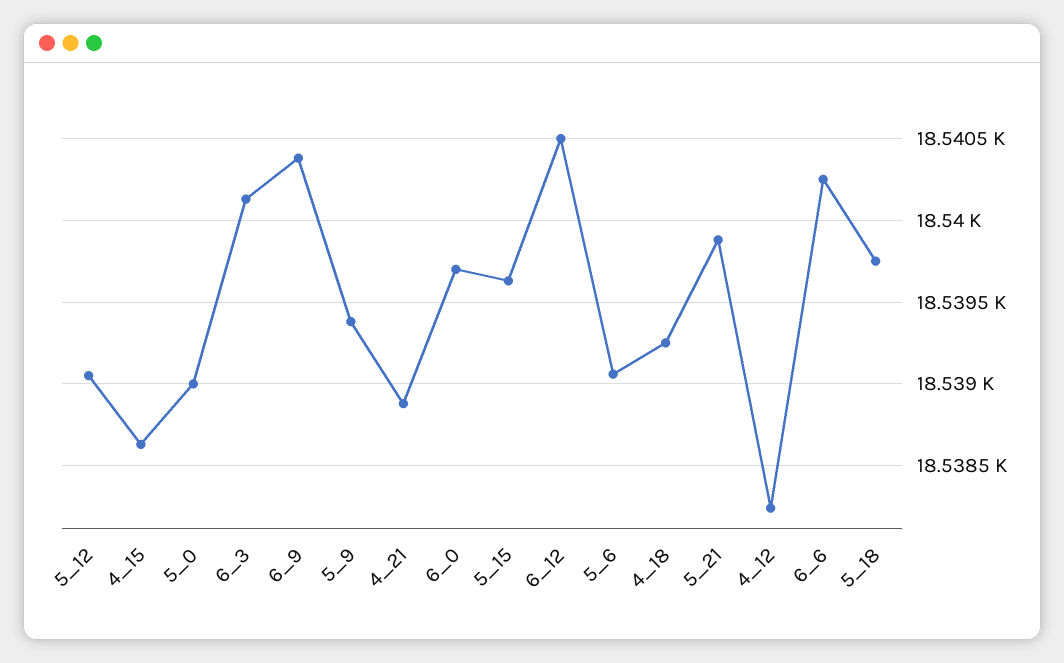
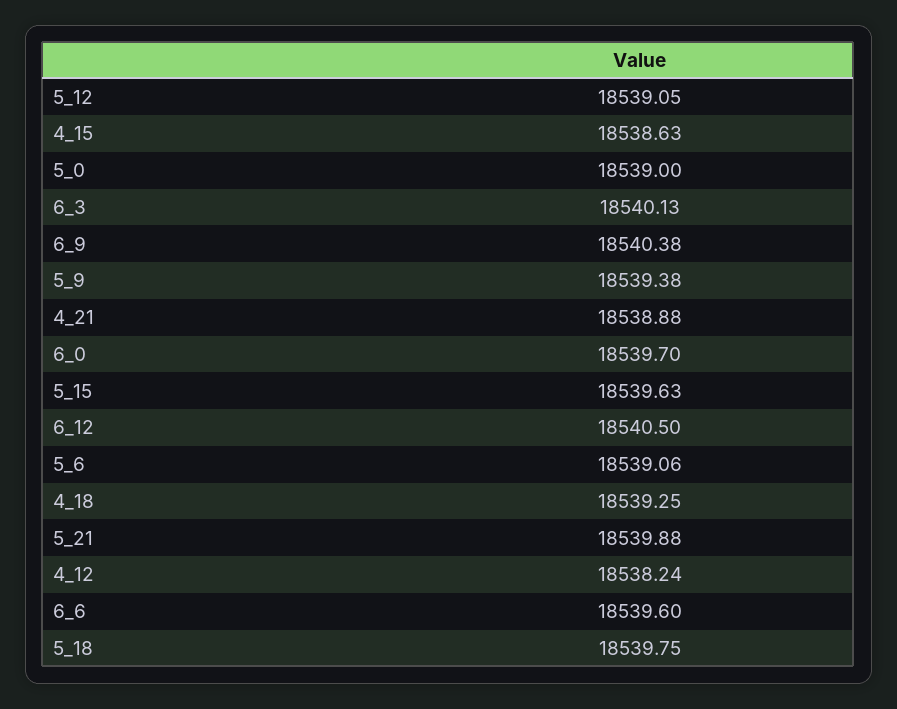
  {
    "5_12": 18539.05,
    "4_15": 18538.63,
    "5_0": 18539,
    "6_3": 18540.13,
    "6_9": 18540.38,
    "5_9": 18539.38,
    "4_21": 18538.88,
    "6_0": 18539.7,
    "5_15": 18539.63,
    "6_12": 18540.5,
    "5_6": 18539.06,
    "4_18": 18539.25,
    "5_21": 18539.88,
    "4_12": 18538.24,
-   "6_6": 18540.25,
+   "6_6": 18539.6,
    "5_18": 18539.75
  }

